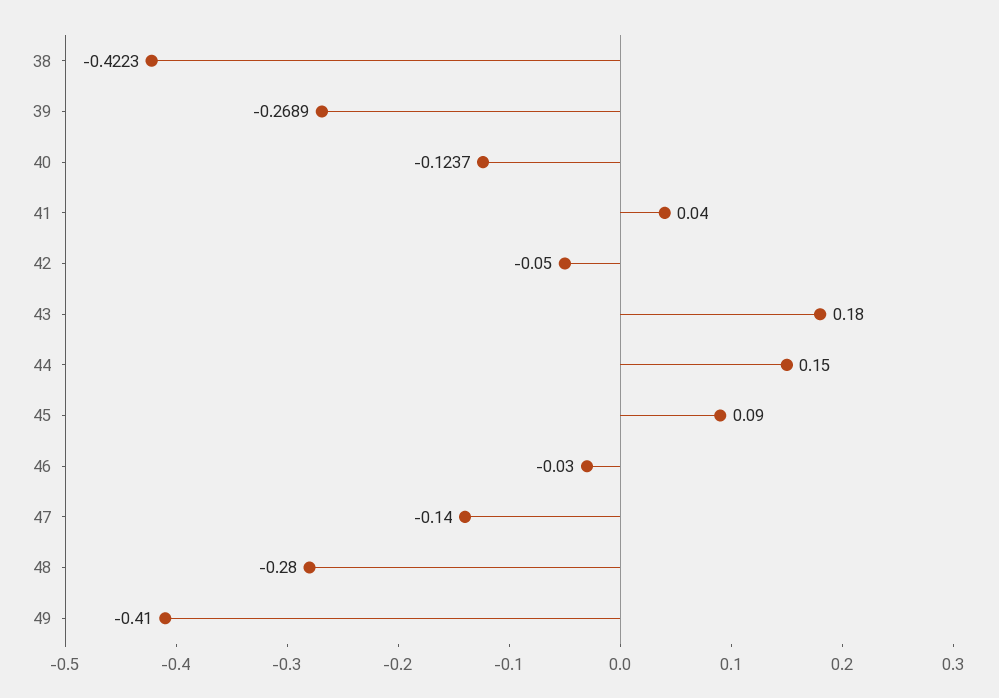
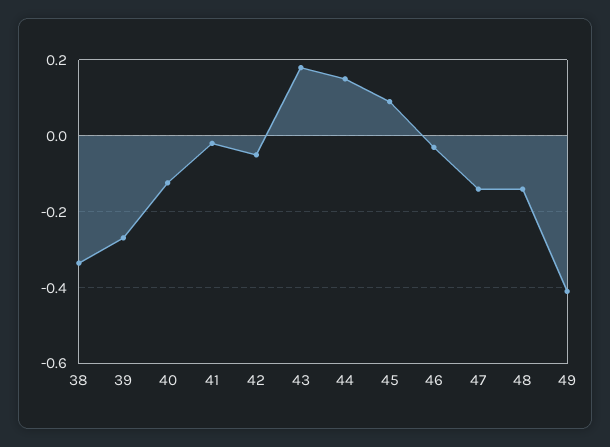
  {
-   "38": -0.4223,
+   "38": -0.34,
    "39": -0.2689,
    "40": -0.1237,
-   "41": 0.04,
+   "41": -0.02,
    "42": -0.05,
    "43": 0.18,
    "44": 0.15,
    "45": 0.09,
    "46": -0.03,
    "47": -0.14,
-   "48": -0.28,
+   "48": -0.14,
    "49": -0.41
  }

